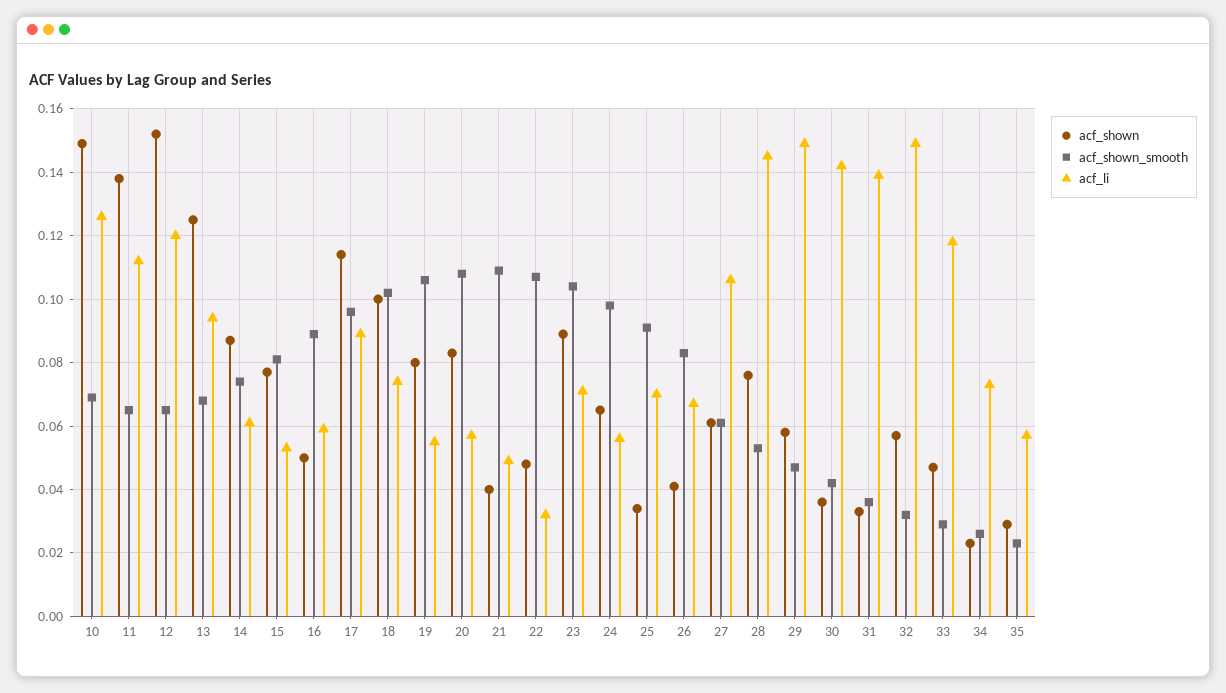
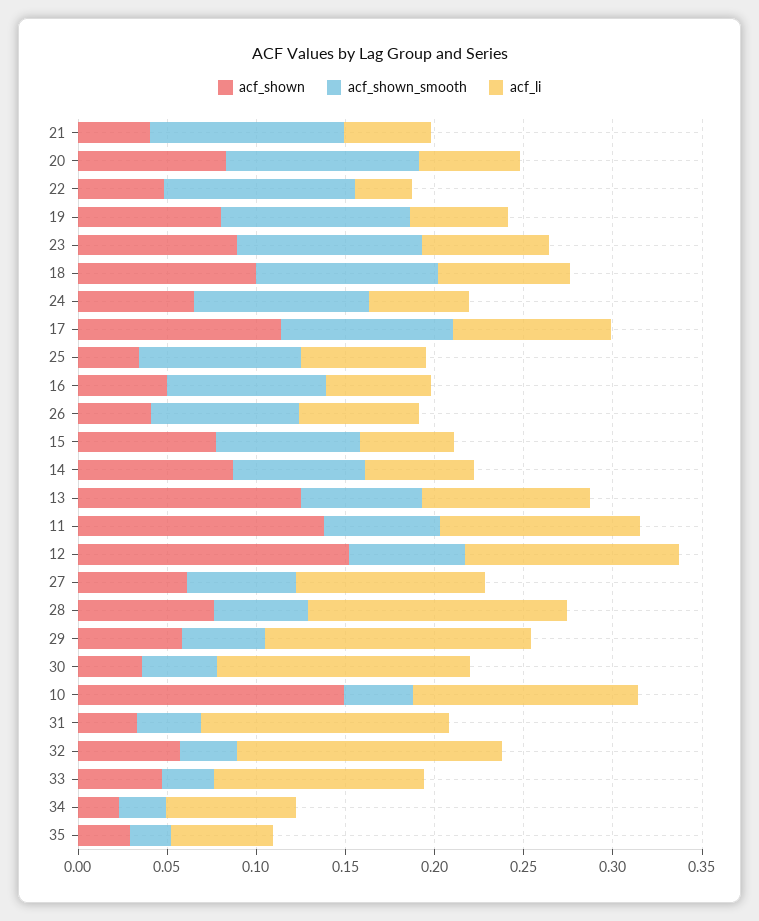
  {
    "acf_shown": {
      "10": 0.15,
      "11": 0.14,
      "12": 0.15,
      "13": 0.125,
      "14": 0.085,
      "15": 0.075,
      "16": 0.05,
      "17": 0.115,
      "18": 0.1,
      "19": 0.08,
      "20": 0.085,
      "21": 0.04,
      "22": 0.05,
      "23": 0.09,
      "24": 0.065,
      "25": 0.035,
      "26": 0.04,
      "27": 0.06,
      "28": 0.075,
      "29": 0.06,
      "30": 0.035,
      "31": 0.035,
      "32": 0.055,
      "33": 0.045,
      "34": 0.025,
      "35": 0.03
    },
    "acf_shown_smooth": {
-     "10": 0.07,
+     "10": 0.04,
      "11": 0.065,
      "12": 0.065,
      "13": 0.07,
      "14": 0.075,
      "15": 0.08,
      "16": 0.09,
      "17": 0.095,
      "18": 0.1,
      "19": 0.105,
      "20": 0.11,
      "21": 0.11,
      "22": 0.105,
      "23": 0.105,
      "24": 0.1,
      "25": 0.09,
      "26": 0.085,
      "27": 0.06,
      "28": 0.055,
      "29": 0.045,
      "30": 0.04,
      "31": 0.035,
      "32": 0.03,
      "33": 0.03,
      "34": 0.025,
      "35": 0.025
    },
    "acf_li": {
      "10": 0.125,
      "11": 0.11,
      "12": 0.12,
      "13": 0.095,
      "14": 0.06,
      "15": 0.055,
      "16": 0.06,
      "17": 0.09,
      "18": 0.075,
      "19": 0.055,
      "20": 0.055,
      "21": 0.05,
      "22": 0.03,
      "23": 0.07,
      "24": 0.055,
      "25": 0.07,
      "26": 0.065,
      "27": 0.105,
      "28": 0.145,
      "29": 0.15,
      "30": 0.14,
      "31": 0.14,
      "32": 0.15,
      "33": 0.12,
      "34": 0.075,
      "35": 0.055
    }
  }

